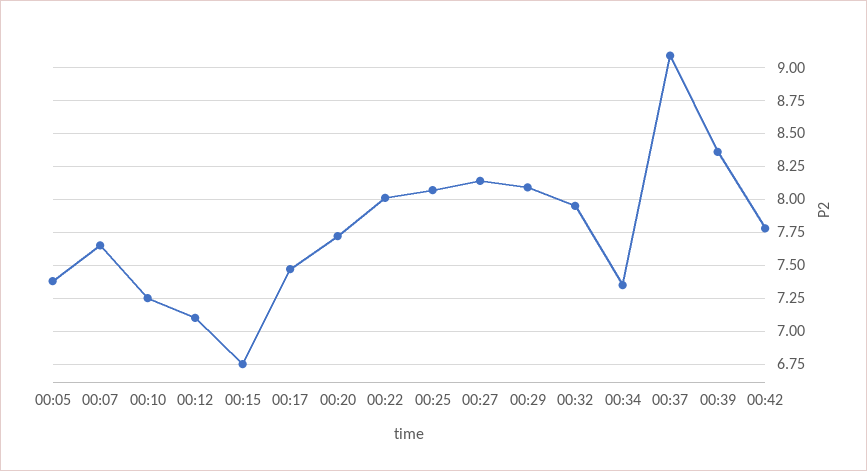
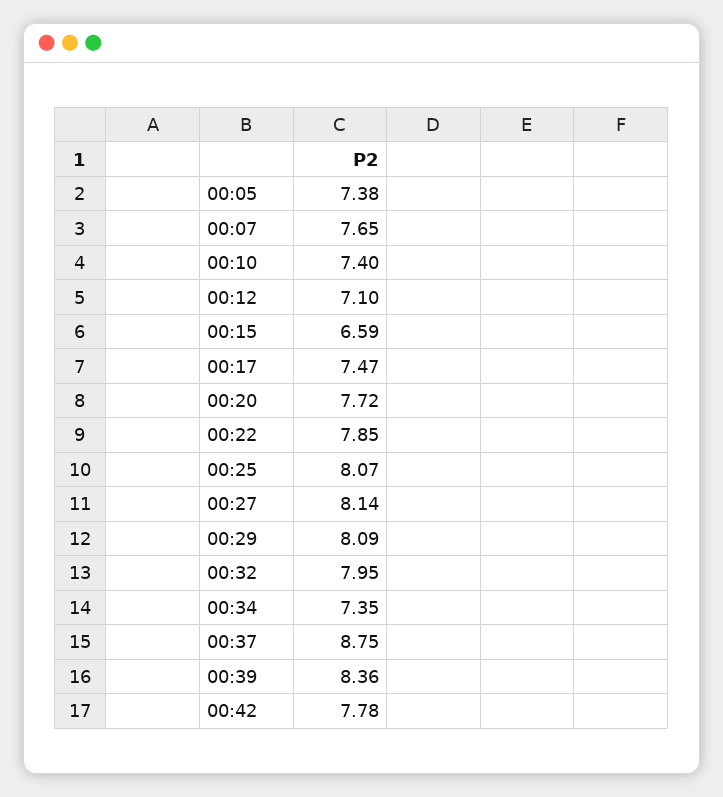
  {
    "00:05": 7.38,
    "00:07": 7.65,
-   "00:10": 7.25,
+   "00:10": 7.4,
    "00:12": 7.1,
-   "00:15": 6.75,
+   "00:15": 6.59,
    "00:17": 7.47,
    "00:20": 7.72,
-   "00:22": 8,
+   "00:22": 7.85,
    "00:25": 8.07,
    "00:27": 8.14,
    "00:29": 8.09,
    "00:32": 7.95,
    "00:34": 7.35,
-   "00:37": 9.1,
+   "00:37": 8.75,
    "00:39": 8.36,
    "00:42": 7.78
  }

